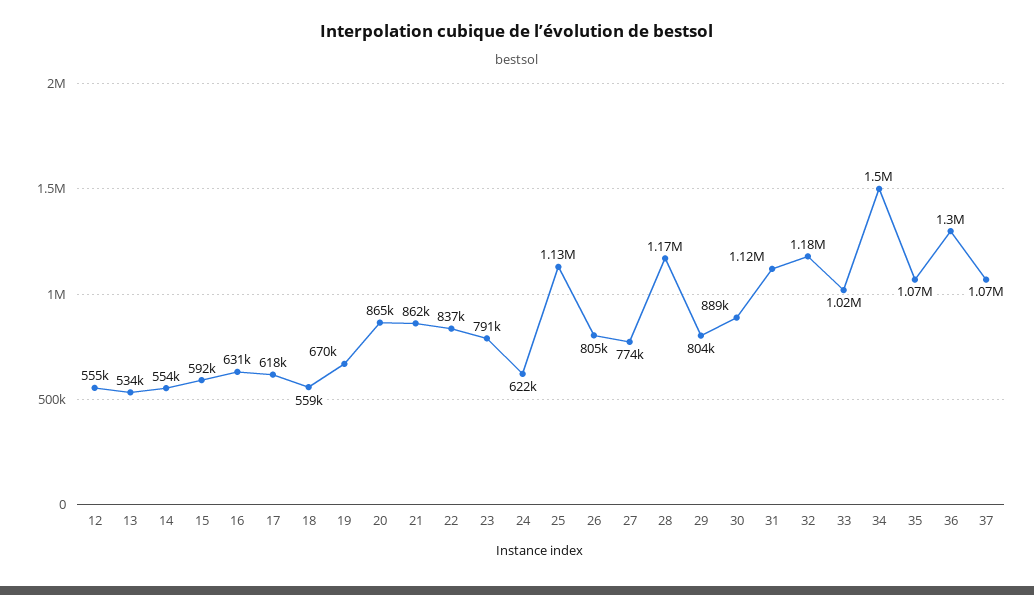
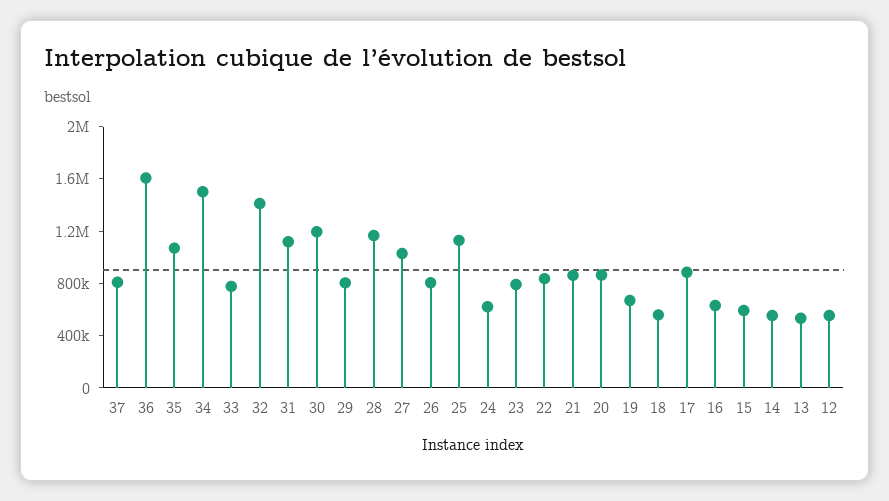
  {
    "12": 555000,
    "13": 534000,
    "14": 554000,
    "15": 592000,
    "16": 631000,
-   "17": 618000,
+   "17": 900000,
    "18": 559000,
    "19": 670000,
    "20": 865000,
    "21": 862000,
    "22": 837000,
    "23": 791000,
    "24": 622000,
    "25": 1130000,
    "26": 805000,
-   "27": 774000,
+   "27": 1000000,
    "28": 1170000,
    "29": 804000,
-   "30": 889000,
+   "30": 1200000,
    "31": 1120000,
-   "32": 1180000,
+   "32": 1400000,
-   "33": 1020000,
+   "33": 800000,
    "34": 1500000,
    "35": 1070000,
-   "36": 1300000,
+   "36": 1600000,
-   "37": 1070000
+   "37": 800000
  }

